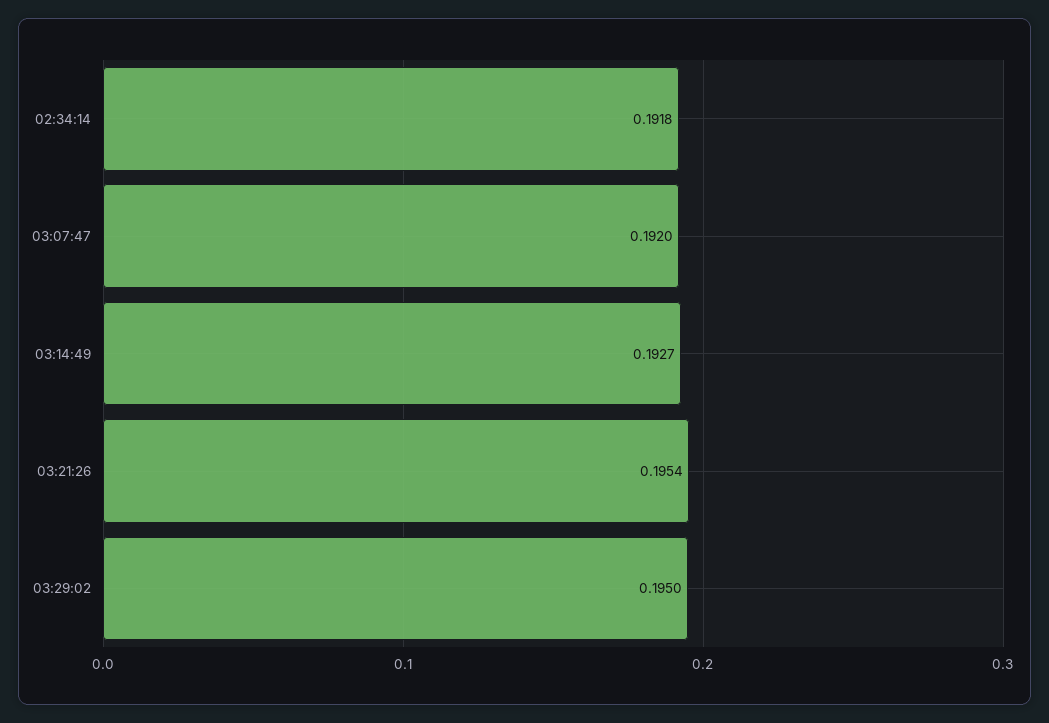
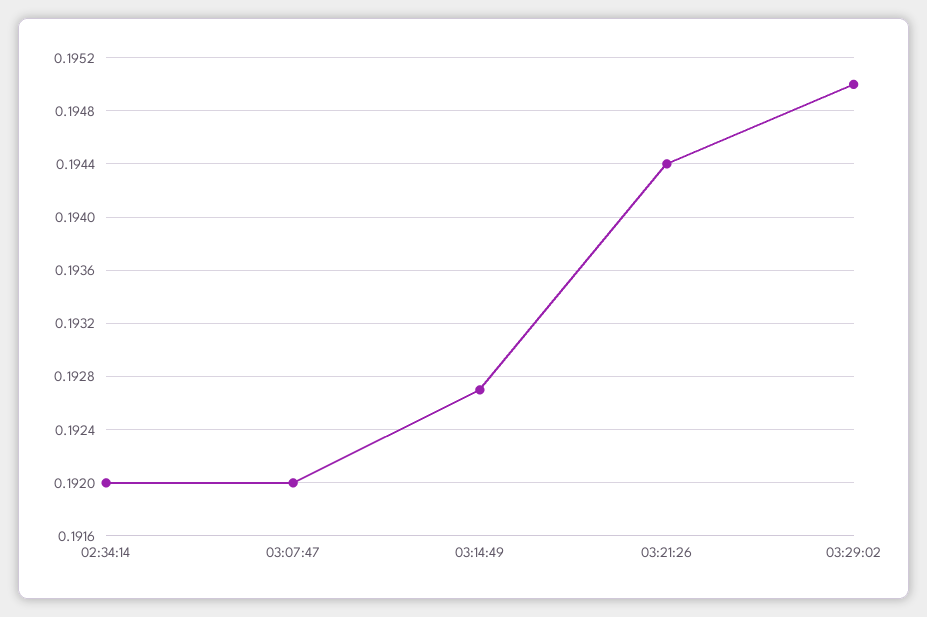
  {
-   "02:34:14": 0.1918,
+   "02:34:14": 0.192,
    "03:07:47": 0.192,
    "03:14:49": 0.1927,
-   "03:21:26": 0.1954,
+   "03:21:26": 0.1944,
    "03:29:02": 0.195
  }

